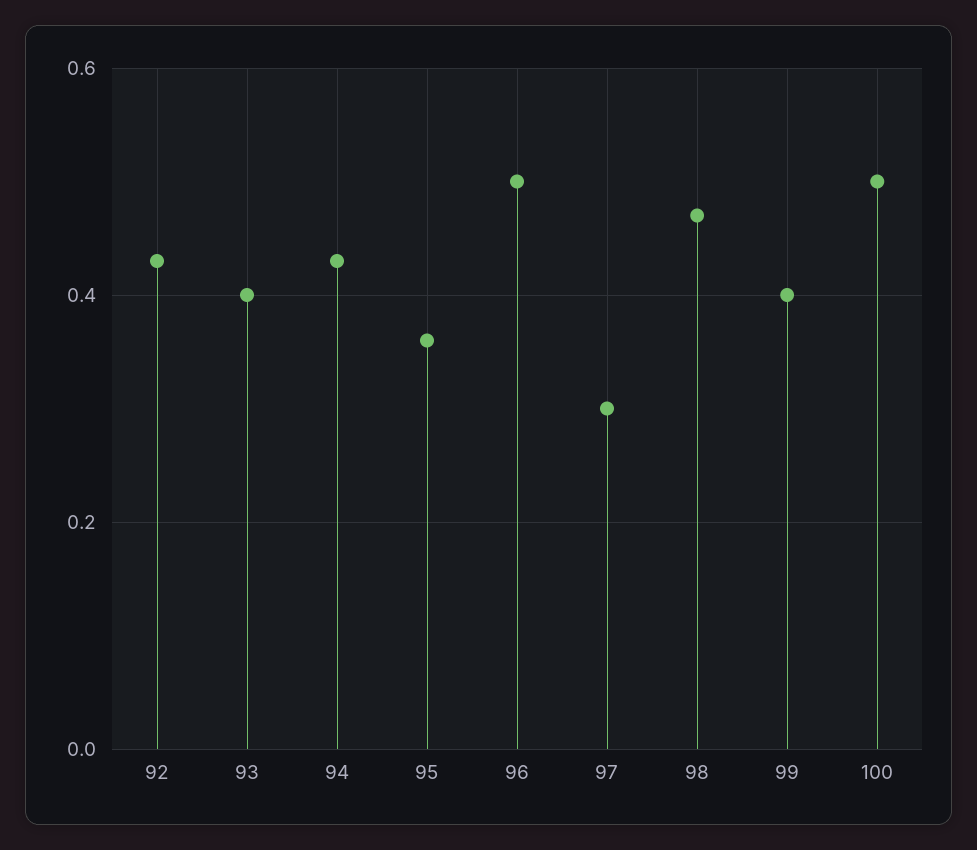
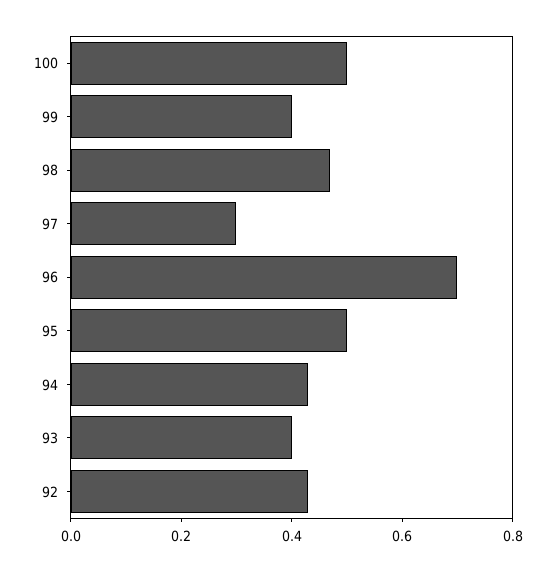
  {
    "92": 0.45,
    "93": 0.4,
    "94": 0.45,
-   "95": 0.35,
+   "95": 0.5,
-   "96": 0.5,
+   "96": 0.7,
    "97": 0.3,
    "98": 0.45,
    "99": 0.4,
    "100": 0.5
  }

